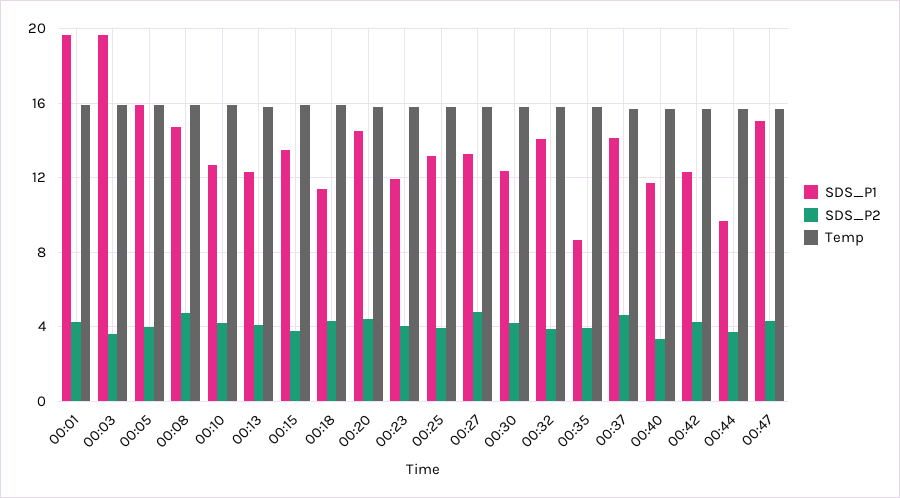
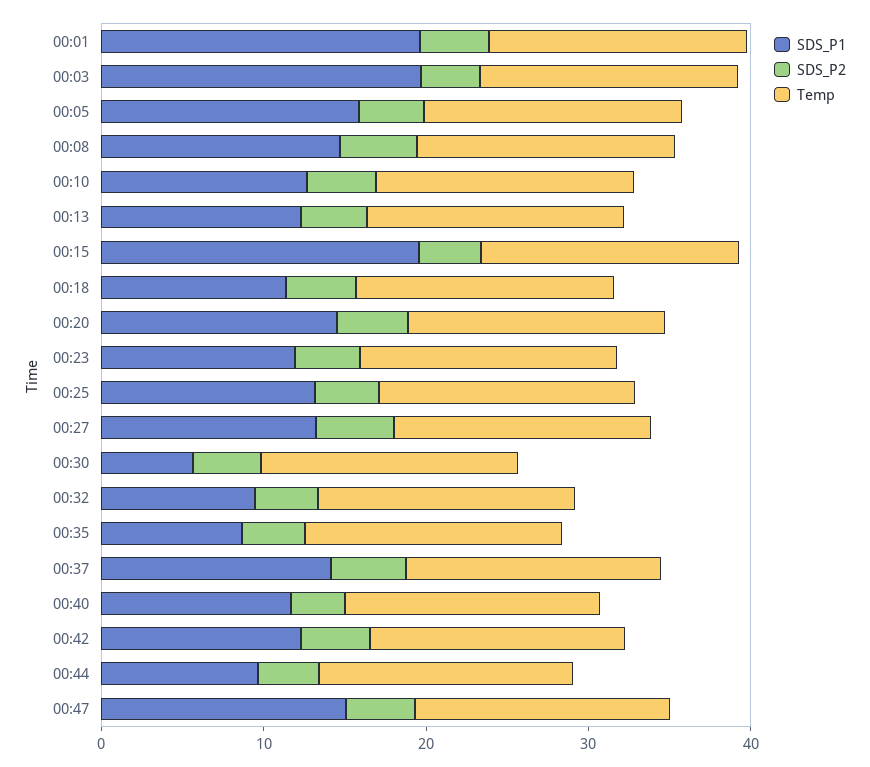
  {
    "SDS_P1": {
      "00:01": 19.5,
      "00:03": 19.5,
      "00:05": 16,
      "00:08": 14.5,
      "00:10": 12.5,
      "00:13": 12.5,
-     "00:15": 13.5,
+     "00:15": 20,
      "00:18": 11.5,
      "00:20": 14.5,
      "00:23": 12,
      "00:25": 13,
      "00:27": 13.5,
-     "00:30": 12.5,
+     "00:30": 6,
-     "00:32": 14,
+     "00:32": 10,
      "00:35": 8.5,
      "00:37": 14,
      "00:40": 11.5,
      "00:42": 12.5,
      "00:44": 9.5,
      "00:47": 15
    },
    "SDS_P2": {
      "00:01": 4.5,
      "00:03": 3.5,
      "00:05": 4,
      "00:08": 4.5,
      "00:10": 4,
      "00:13": 4,
      "00:15": 4,
      "00:18": 4.5,
      "00:20": 4.5,
      "00:23": 4,
      "00:25": 4,
      "00:27": 5,
      "00:30": 4,
      "00:32": 4,
      "00:35": 4,
      "00:37": 4.5,
      "00:40": 3.5,
      "00:42": 4.5,
      "00:44": 3.5,
      "00:47": 4.5
    },
    "Temp": {
      "00:01": 16,
      "00:03": 16,
      "00:05": 16,
      "00:08": 16,
      "00:10": 16,
      "00:13": 16,
      "00:15": 16,
      "00:18": 16,
      "00:20": 16,
      "00:23": 16,
      "00:25": 16,
      "00:27": 16,
      "00:30": 16,
      "00:32": 16,
      "00:35": 16,
      "00:37": 15.5,
      "00:40": 15.5,
      "00:42": 15.5,
      "00:44": 15.5,
      "00:47": 15.5
    }
  }

